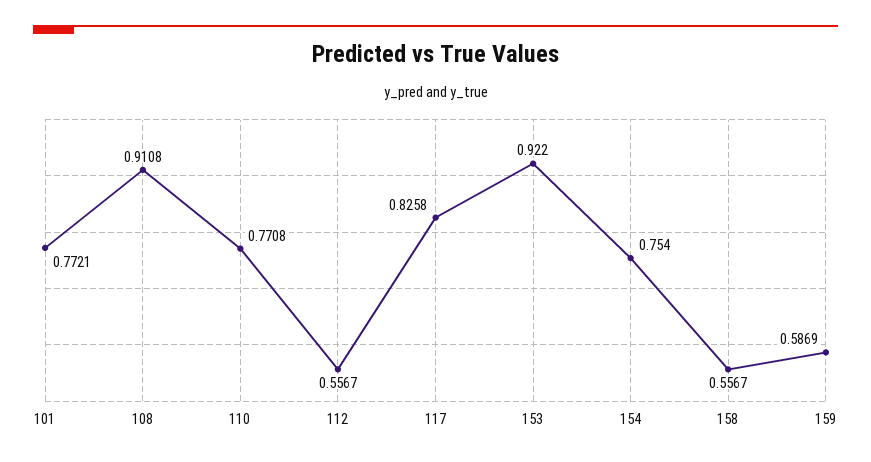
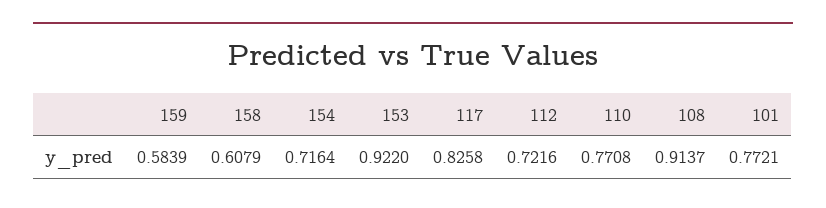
  {
    "101": 0.7721,
-   "108": 0.9108,
+   "108": 0.9137,
    "110": 0.7708,
-   "112": 0.5567,
+   "112": 0.7216,
    "117": 0.8258,
    "153": 0.922,
-   "154": 0.754,
+   "154": 0.7164,
-   "158": 0.5567,
+   "158": 0.6079,
-   "159": 0.5869
+   "159": 0.5839
  }

